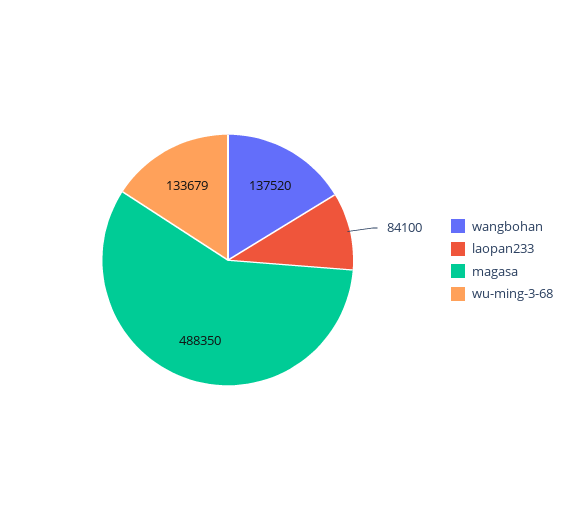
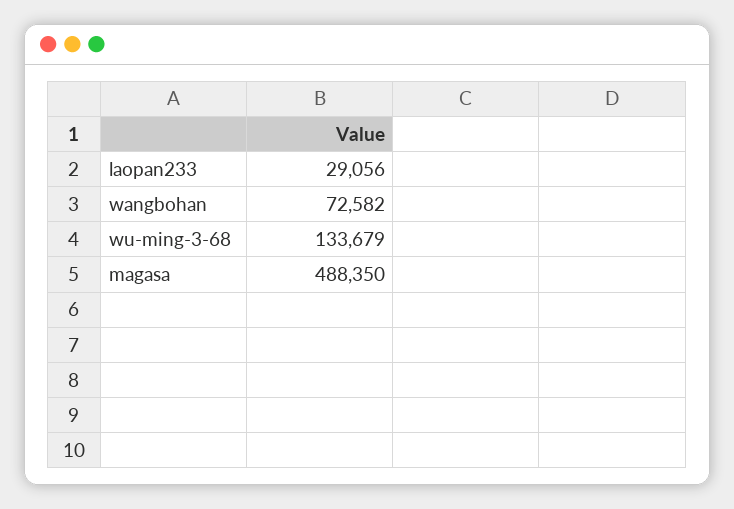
  {
-   "wangbohan": 137520,
+   "wangbohan": 72582,
-   "laopan233": 84100,
+   "laopan233": 29056,
    "magasa": 488350,
    "wu-ming-3-68": 133679
  }

